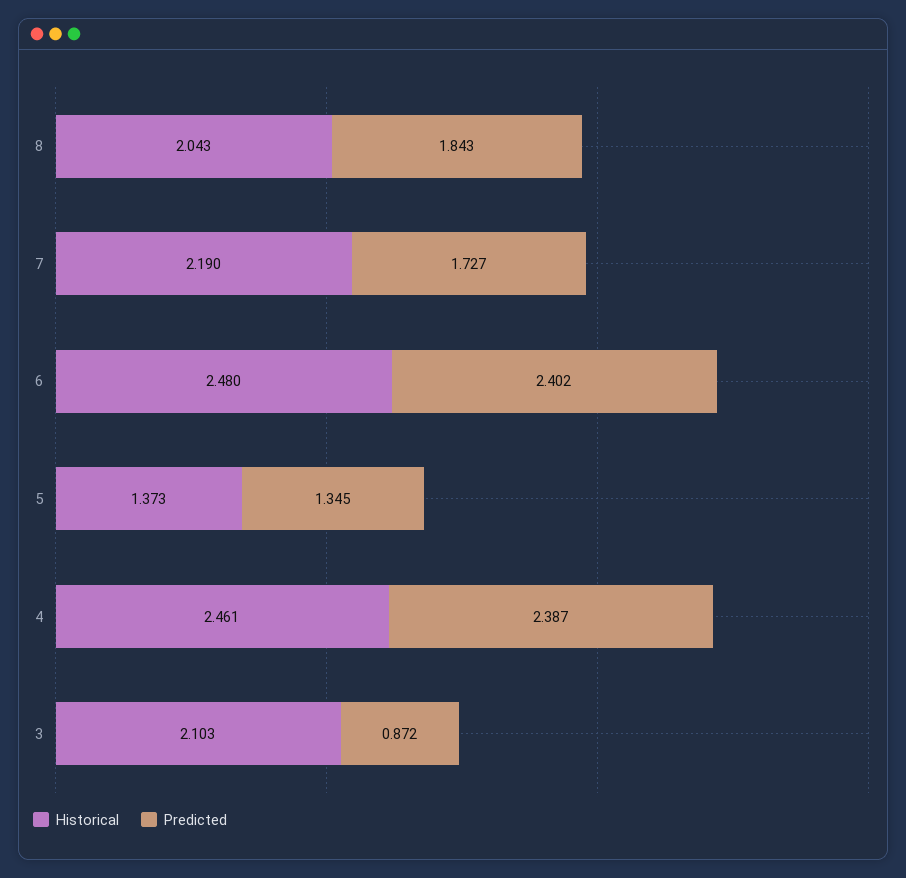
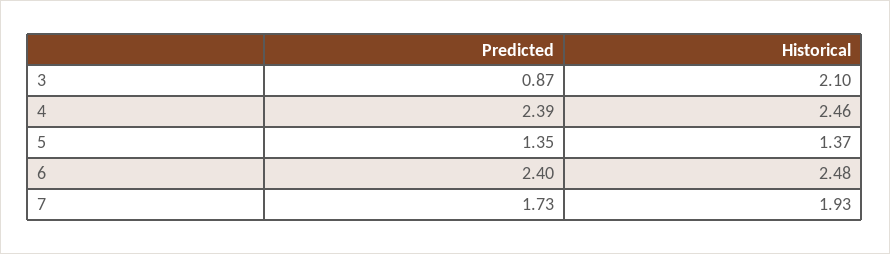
  {
    "Historical": {
-     "8": 2.043,
-     "7": 2.19,
+     "7": 1.93,
      "6": 2.48,
      "5": 1.373,
      "4": 2.461,
      "3": 2.103
    },
    "Predicted": {
-     "8": 1.843,
      "7": 1.727,
      "6": 2.402,
      "5": 1.345,
      "4": 2.387,
      "3": 0.872
    }
  }

